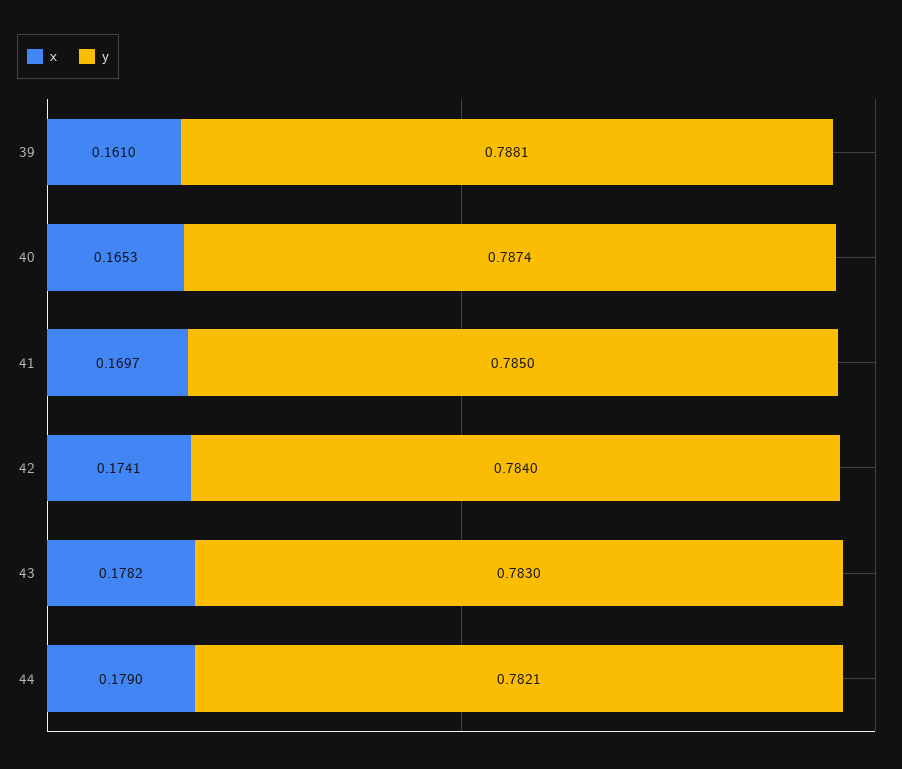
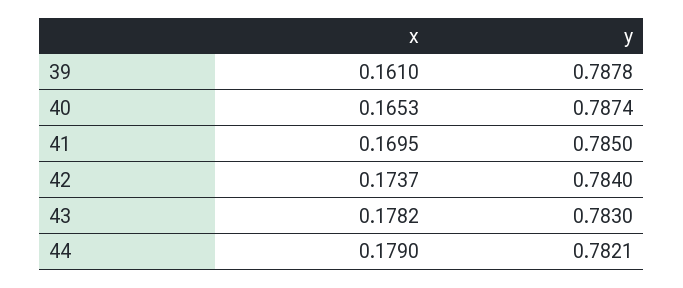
  {
    "x": {
      "39": 0.161,
      "40": 0.1653,
-     "41": 0.1697,
+     "41": 0.1695,
-     "42": 0.1741,
+     "42": 0.1737,
      "43": 0.1782,
      "44": 0.179
    },
    "y": {
-     "39": 0.7881,
+     "39": 0.7878,
      "40": 0.7874,
      "41": 0.785,
      "42": 0.784,
      "43": 0.783,
      "44": 0.7821
    }
  }

